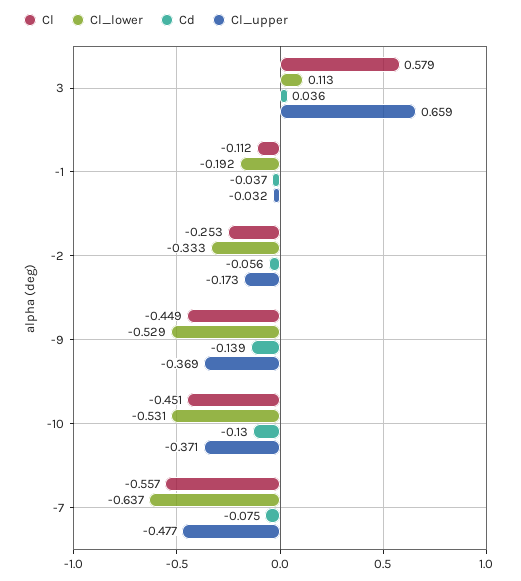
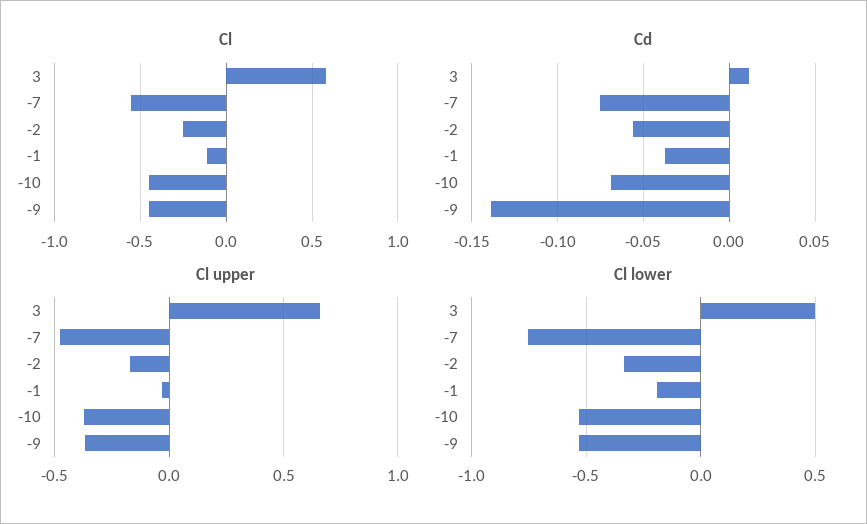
  {
    "Cl": {
      "3": 0.579,
      "-1": -0.112,
      "-2": -0.253,
      "-9": -0.449,
      "-10": -0.451,
      "-7": -0.557
    },
    "Cl_lower": {
-     "3": 0.113,
+     "3": 0.5,
      "-1": -0.192,
      "-2": -0.333,
      "-9": -0.529,
      "-10": -0.531,
-     "-7": -0.637
+     "-7": -0.75
    },
    "Cd": {
-     "3": 0.036,
+     "3": 0.01,
      "-1": -0.037,
      "-2": -0.056,
      "-9": -0.139,
-     "-10": -0.13,
+     "-10": -0.07,
      "-7": -0.075
    },
    "Cl_upper": {
      "3": 0.659,
      "-1": -0.032,
      "-2": -0.173,
      "-9": -0.369,
      "-10": -0.371,
      "-7": -0.477
    }
  }

